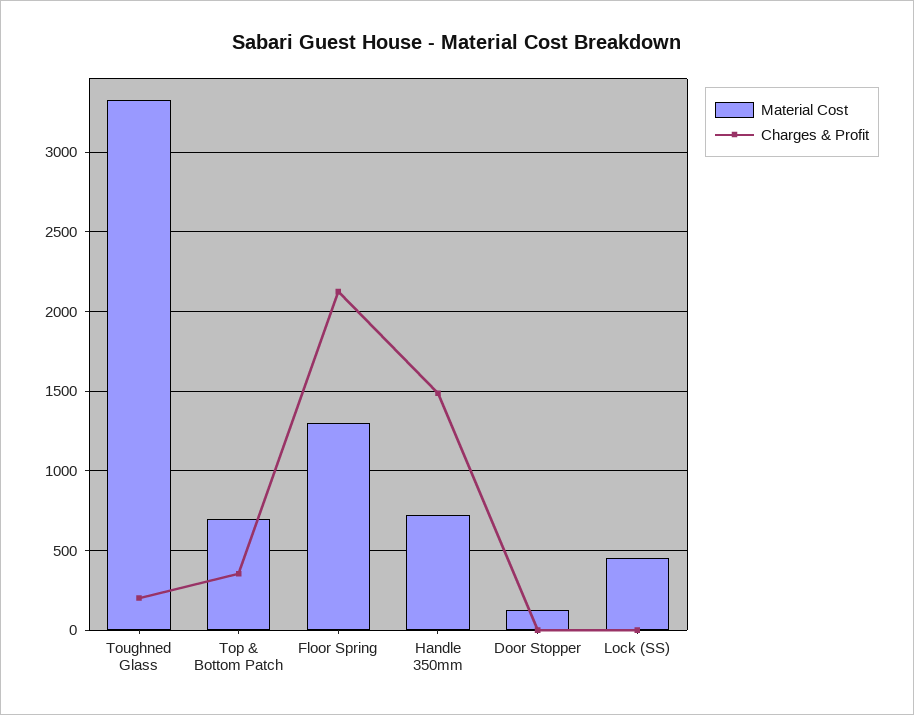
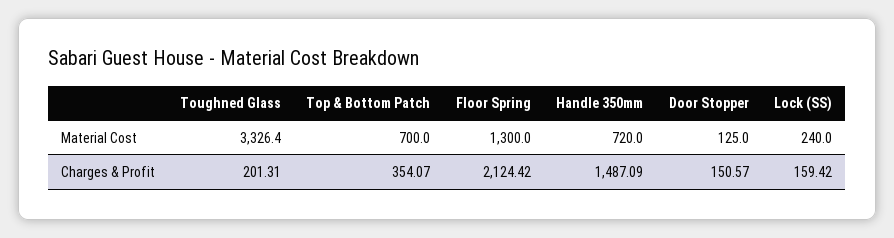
  {
    "Material Cost": {
      "Toughned Glass": 3326.4,
      "Top & Bottom Patch": 700,
      "Floor Spring": 1300,
      "Handle 350mm": 720,
      "Door Stopper": 125,
-     "Lock (SS)": 450
+     "Lock (SS)": 240
    },
    "Charges & Profit": {
      "Toughned Glass": 201.31,
      "Top & Bottom Patch": 354.07,
      "Floor Spring": 2124.42,
      "Handle 350mm": 1487.09,
-     "Door Stopper": 0,
+     "Door Stopper": 150.57,
-     "Lock (SS)": 0
+     "Lock (SS)": 159.42
    }
  }

